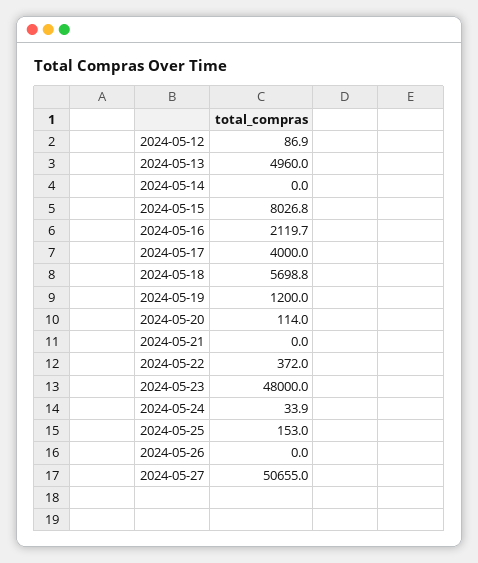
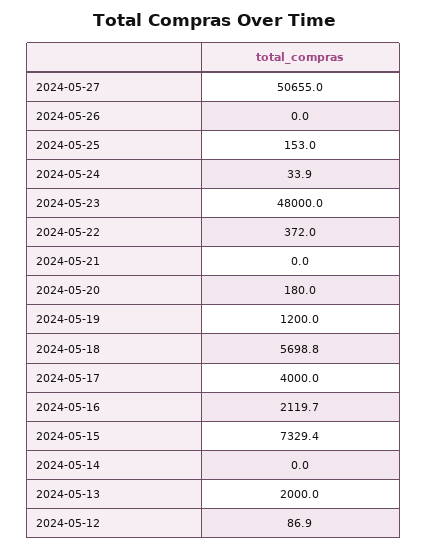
  {
    "2024-05-12": 86.9,
-   "2024-05-13": 4960,
+   "2024-05-13": 2000,
    "2024-05-14": 0,
-   "2024-05-15": 8026.8,
+   "2024-05-15": 7329.4,
    "2024-05-16": 2119.7,
    "2024-05-17": 4000,
    "2024-05-18": 5698.8,
    "2024-05-19": 1200,
-   "2024-05-20": 114,
+   "2024-05-20": 180,
    "2024-05-21": 0,
    "2024-05-22": 372,
    "2024-05-23": 48000,
    "2024-05-24": 33.9,
    "2024-05-25": 153,
    "2024-05-26": 0,
    "2024-05-27": 50655
  }

